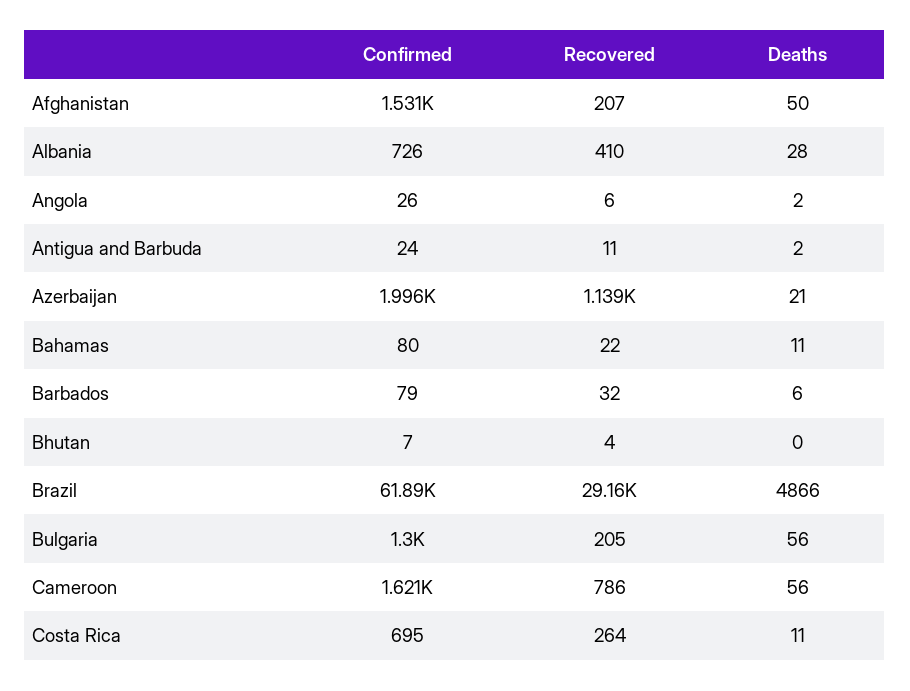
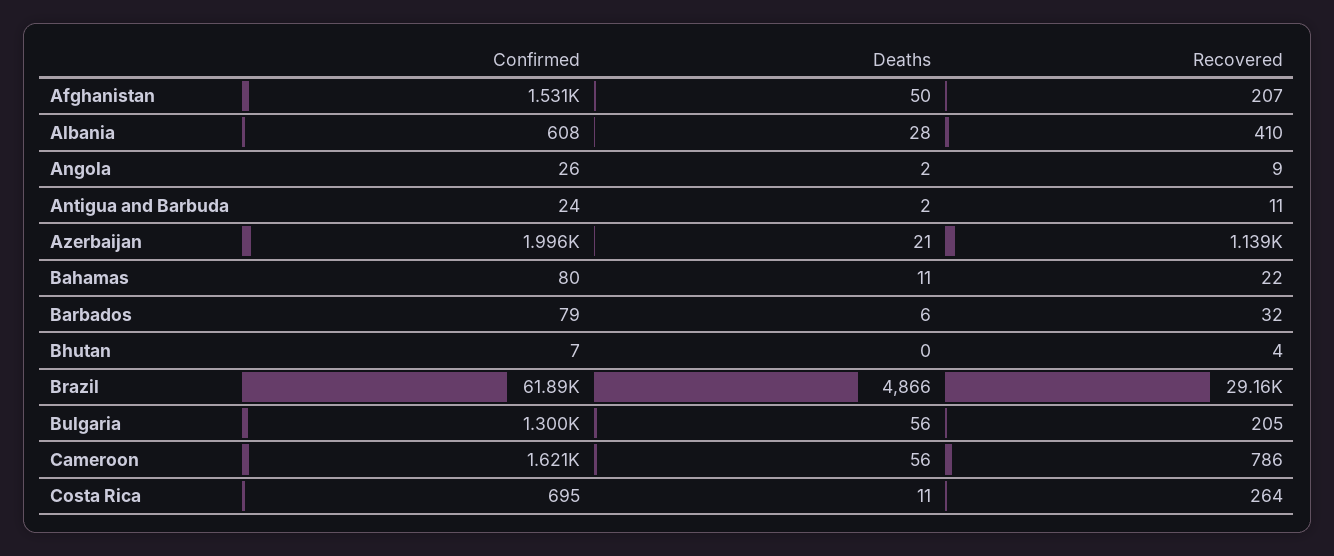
  {
    "Confirmed": {
      "Afghanistan": 1531,
-     "Albania": 726,
+     "Albania": 608,
      "Angola": 26,
      "Antigua and Barbuda": 24,
      "Azerbaijan": 1996,
      "Bahamas": 80,
      "Barbados": 79,
      "Bhutan": 7,
      "Brazil": 61890,
      "Bulgaria": 1300,
      "Cameroon": 1621,
      "Costa Rica": 695
    },
    "Recovered": {
      "Afghanistan": 207,
      "Albania": 410,
-     "Angola": 6,
+     "Angola": 9,
      "Antigua and Barbuda": 11,
      "Azerbaijan": 1139,
      "Bahamas": 22,
      "Barbados": 32,
      "Bhutan": 4,
      "Brazil": 29160,
      "Bulgaria": 205,
      "Cameroon": 786,
      "Costa Rica": 264
    },
    "Deaths": {
      "Afghanistan": 50,
      "Albania": 28,
      "Angola": 2,
      "Antigua and Barbuda": 2,
      "Azerbaijan": 21,
      "Bahamas": 11,
      "Barbados": 6,
      "Bhutan": 0,
      "Brazil": 4866,
      "Bulgaria": 56,
      "Cameroon": 56,
      "Costa Rica": 11
    }
  }

